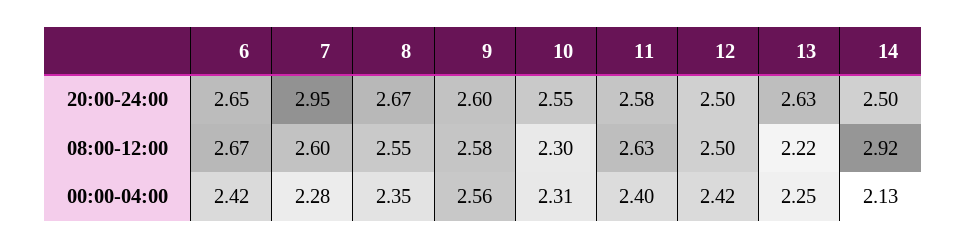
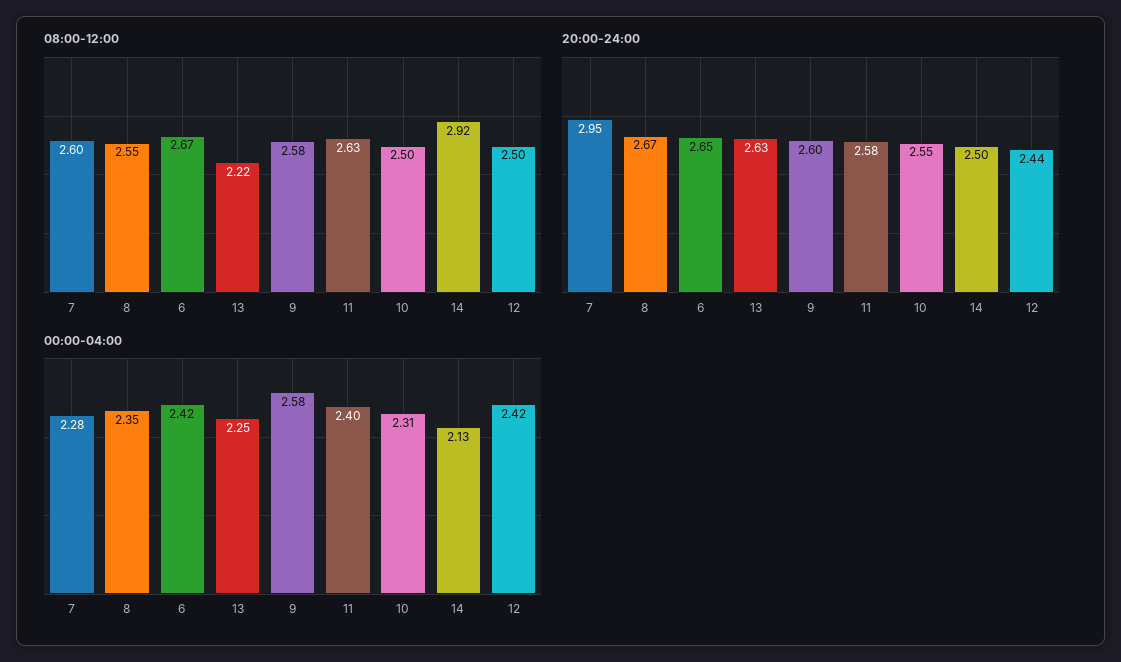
  {
    "20:00-24:00": {
      "6": 2.65,
      "7": 2.95,
      "8": 2.67,
      "9": 2.6,
      "10": 2.55,
      "11": 2.58,
-     "12": 2.5,
+     "12": 2.44,
      "13": 2.63,
      "14": 2.5
    },
    "08:00-12:00": {
      "6": 2.67,
      "7": 2.6,
      "8": 2.55,
      "9": 2.58,
-     "10": 2.3,
+     "10": 2.5,
      "11": 2.63,
      "12": 2.5,
      "13": 2.22,
      "14": 2.92
    },
    "00:00-04:00": {
      "6": 2.42,
      "7": 2.28,
      "8": 2.35,
-     "9": 2.56,
+     "9": 2.58,
      "10": 2.31,
      "11": 2.4,
      "12": 2.42,
      "13": 2.25,
      "14": 2.13
    }
  }

